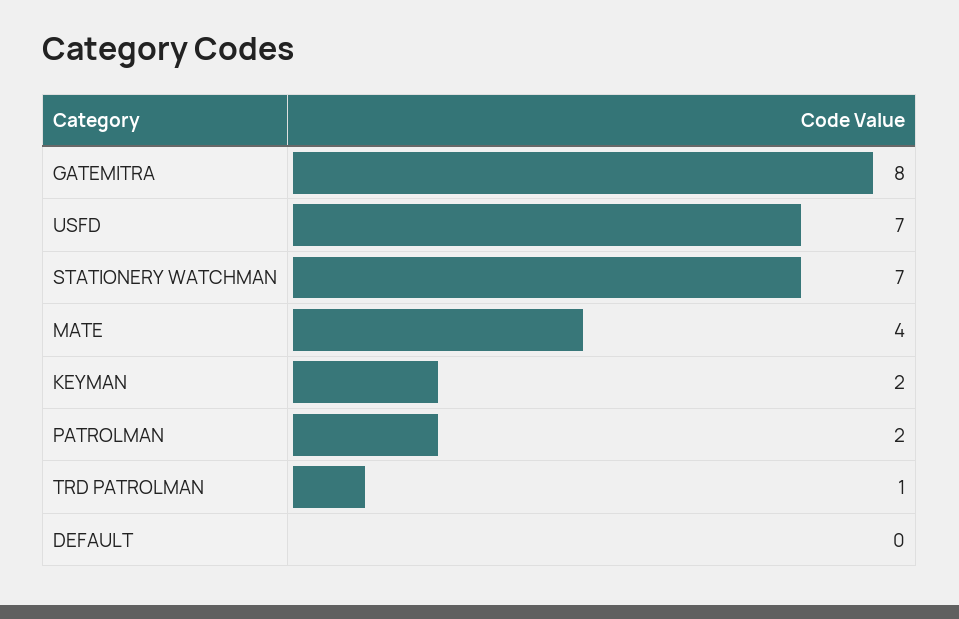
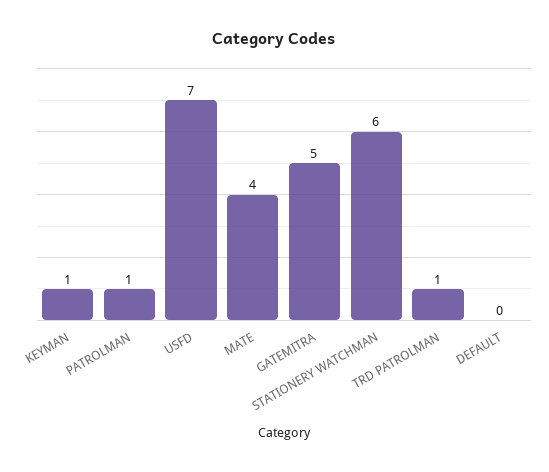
  {
-   "GATEMITRA": 8,
+   "GATEMITRA": 5,
    "USFD": 7,
-   "STATIONERY WATCHMAN": 7,
+   "STATIONERY WATCHMAN": 6,
    "MATE": 4,
-   "KEYMAN": 2,
+   "KEYMAN": 1,
-   "PATROLMAN": 2,
+   "PATROLMAN": 1,
    "TRD PATROLMAN": 1,
    "DEFAULT": 0
  }

